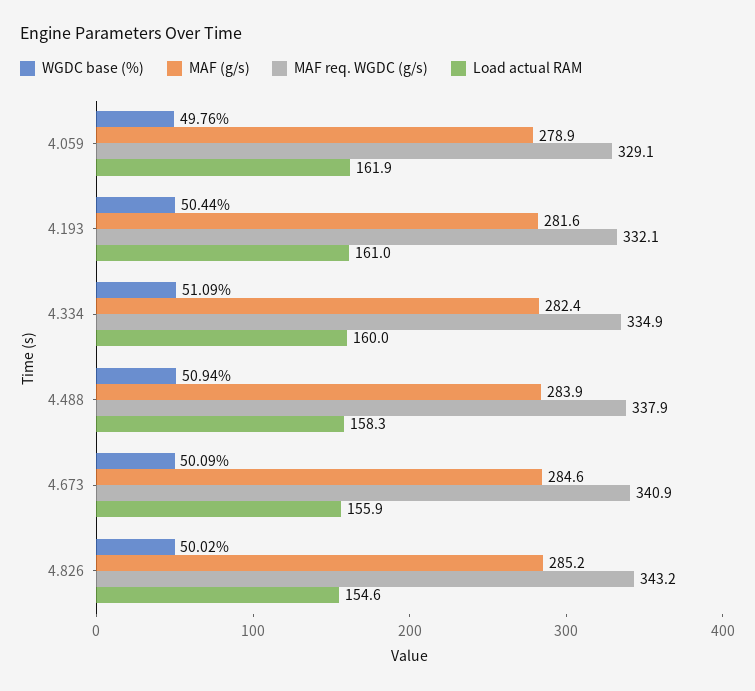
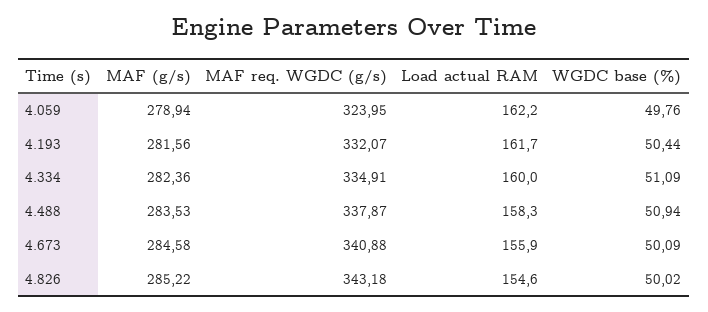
  {
    "WGDC base (%)": {
      "4.059": 49.76,
      "4.193": 50.44,
      "4.334": 51.09,
      "4.488": 50.94,
      "4.673": 50.09,
      "4.826": 50.02
    },
    "MAF (g/s)": {
      "4.059": 278.94,
      "4.193": 281.56,
      "4.334": 282.36,
-     "4.488": 283.9,
+     "4.488": 283.53,
      "4.673": 284.58,
      "4.826": 285.22
    },
    "MAF req. WGDC (g/s)": {
-     "4.059": 329.1,
+     "4.059": 323.95,
      "4.193": 332.07,
      "4.334": 334.91,
      "4.488": 337.87,
      "4.673": 340.88,
      "4.826": 343.18
    },
    "Load actual RAM": {
-     "4.059": 161.9,
+     "4.059": 162.2,
-     "4.193": 161,
+     "4.193": 161.7,
      "4.334": 160,
      "4.488": 158.3,
      "4.673": 155.9,
      "4.826": 154.6
    }
  }

